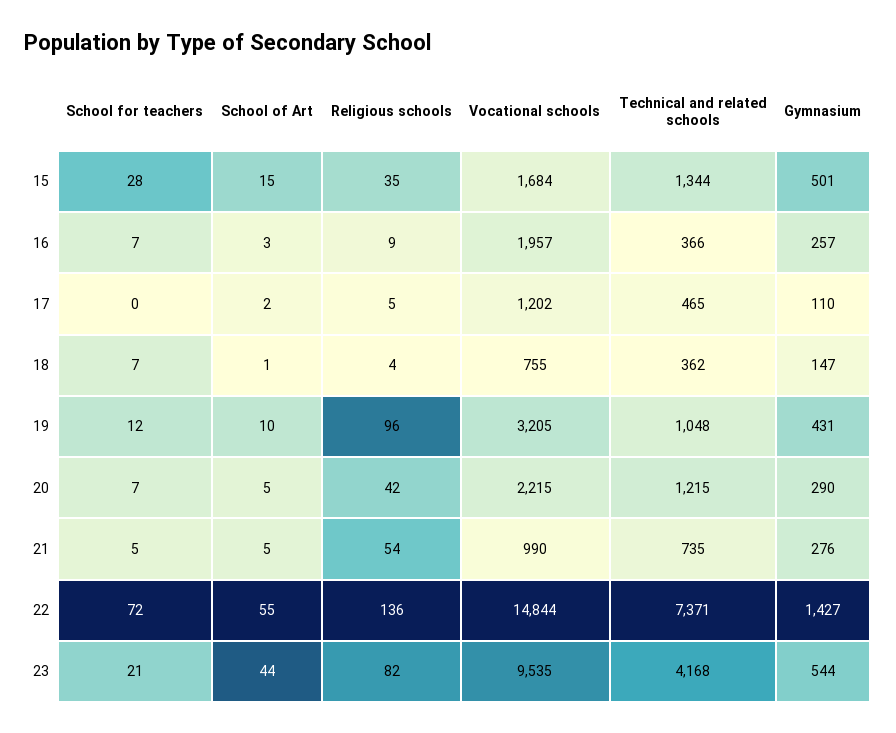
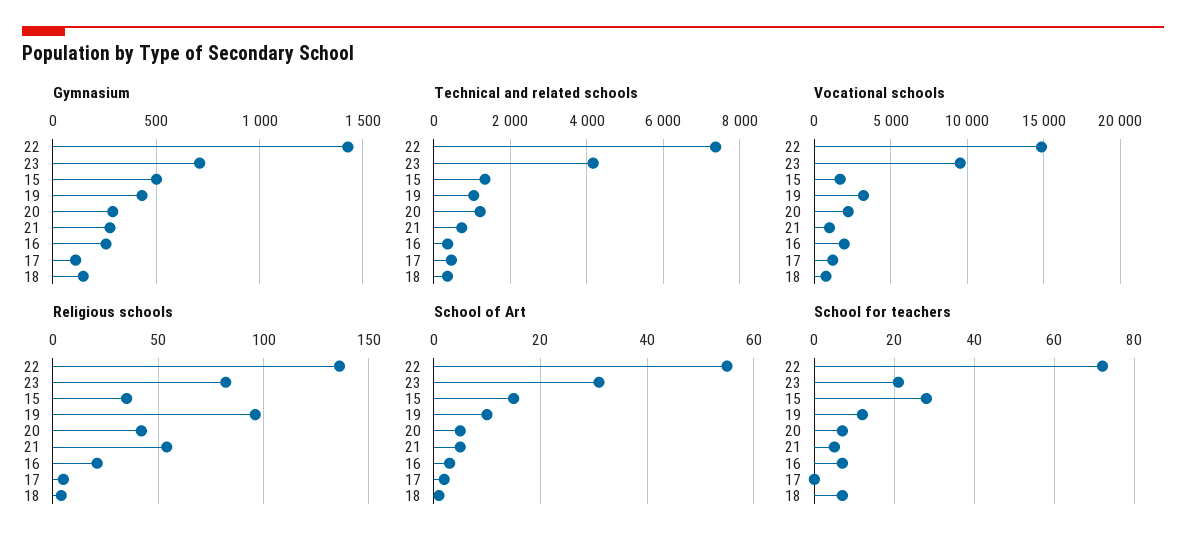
  {
    "School for teachers": {
      "15": 28,
      "16": 7,
      "17": 0,
      "18": 7,
      "19": 12,
      "20": 7,
      "21": 5,
      "22": 72,
      "23": 21
    },
    "School of Art": {
      "15": 15,
      "16": 3,
      "17": 2,
      "18": 1,
      "19": 10,
      "20": 5,
      "21": 5,
      "22": 55,
-     "23": 44
+     "23": 30
    },
    "Religious schools": {
      "15": 35,
-     "16": 9,
+     "16": 20,
      "17": 5,
      "18": 4,
      "19": 96,
      "20": 42,
      "21": 54,
      "22": 136,
      "23": 82
    },
    "Vocational schools": {
      "15": 1684,
      "16": 1957,
      "17": 1202,
      "18": 755,
      "19": 3205,
      "20": 2215,
      "21": 990,
      "22": 14844,
      "23": 9535
    },
    "Technical and related schools": {
      "15": 1344,
      "16": 366,
      "17": 465,
      "18": 362,
      "19": 1048,
      "20": 1215,
      "21": 735,
      "22": 7371,
      "23": 4168
    },
    "Gymnasium": {
      "15": 501,
      "16": 257,
      "17": 110,
      "18": 147,
      "19": 431,
      "20": 290,
      "21": 276,
      "22": 1427,
-     "23": 544
+     "23": 700
    }
  }

